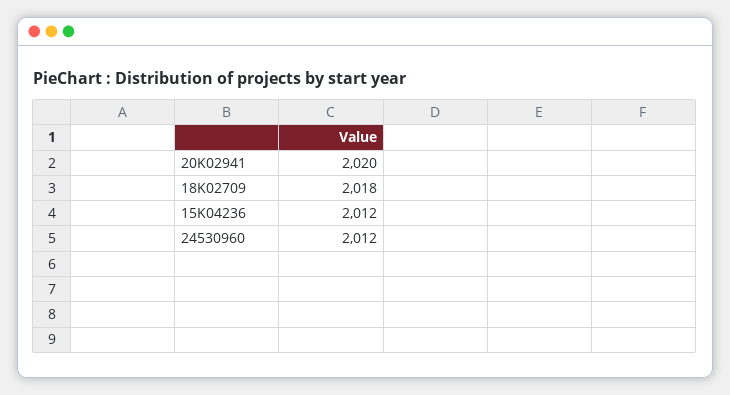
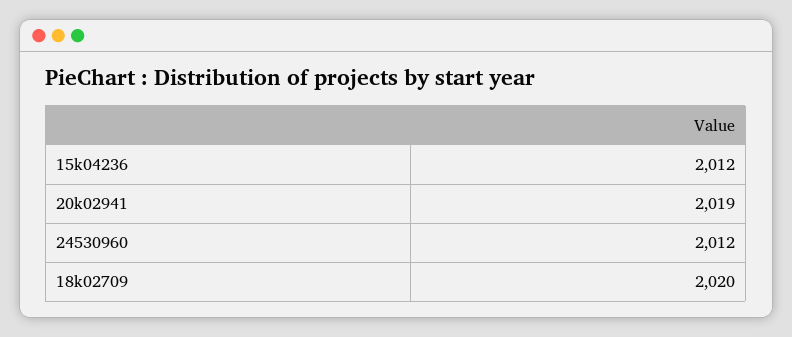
  {
-   "20K02941": 2020,
+   "20K02941": 2019,
-   "18K02709": 2018,
+   "18K02709": 2020,
    "15K04236": 2012,
    "24530960": 2012
  }

